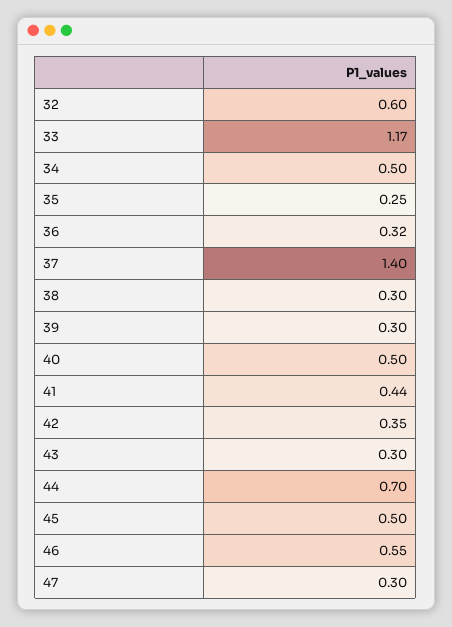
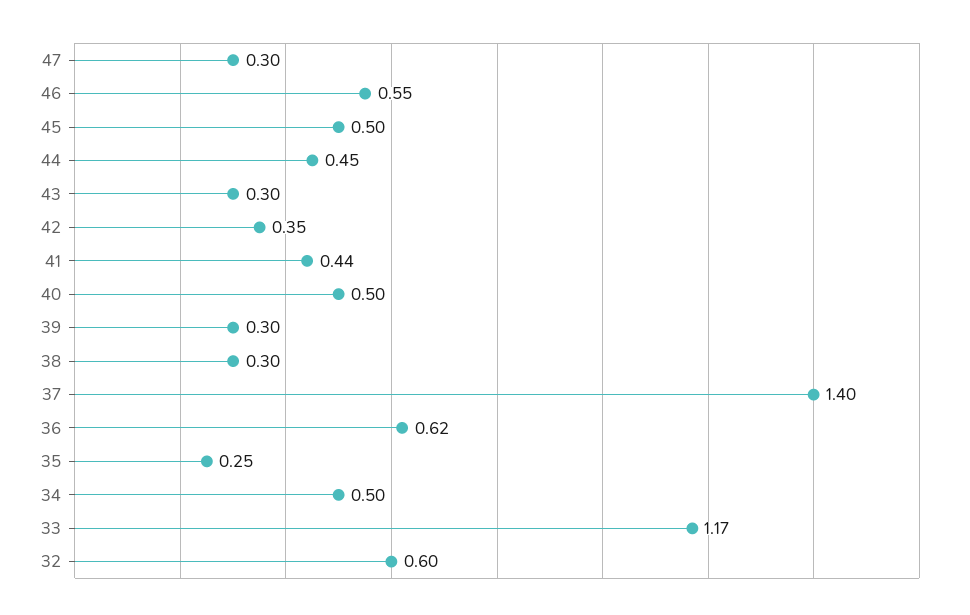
  {
    "32": 0.6,
    "33": 1.17,
    "34": 0.5,
    "35": 0.25,
-   "36": 0.32,
+   "36": 0.62,
    "37": 1.4,
    "38": 0.3,
    "39": 0.3,
    "40": 0.5,
    "41": 0.44,
    "42": 0.35,
    "43": 0.3,
-   "44": 0.7,
+   "44": 0.45,
    "45": 0.5,
    "46": 0.55,
    "47": 0.3
  }

